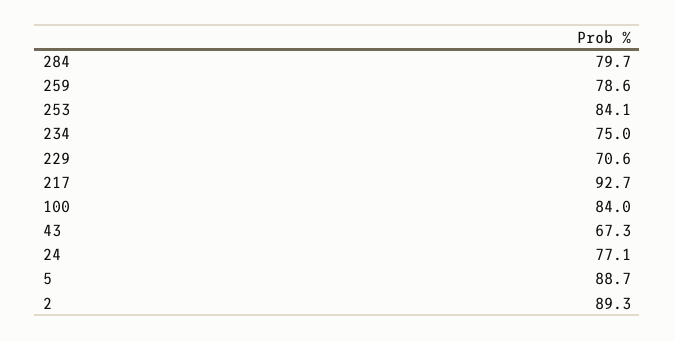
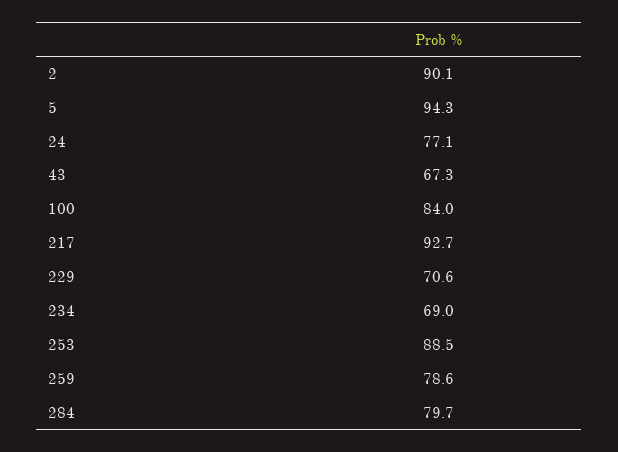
  {
    "284": 79.7,
    "259": 78.6,
-   "253": 84.1,
+   "253": 88.5,
-   "234": 75,
+   "234": 69,
    "229": 70.6,
    "217": 92.7,
    "100": 84,
    "43": 67.3,
    "24": 77.1,
-   "5": 88.7,
+   "5": 94.3,
-   "2": 89.3
+   "2": 90.1
  }

